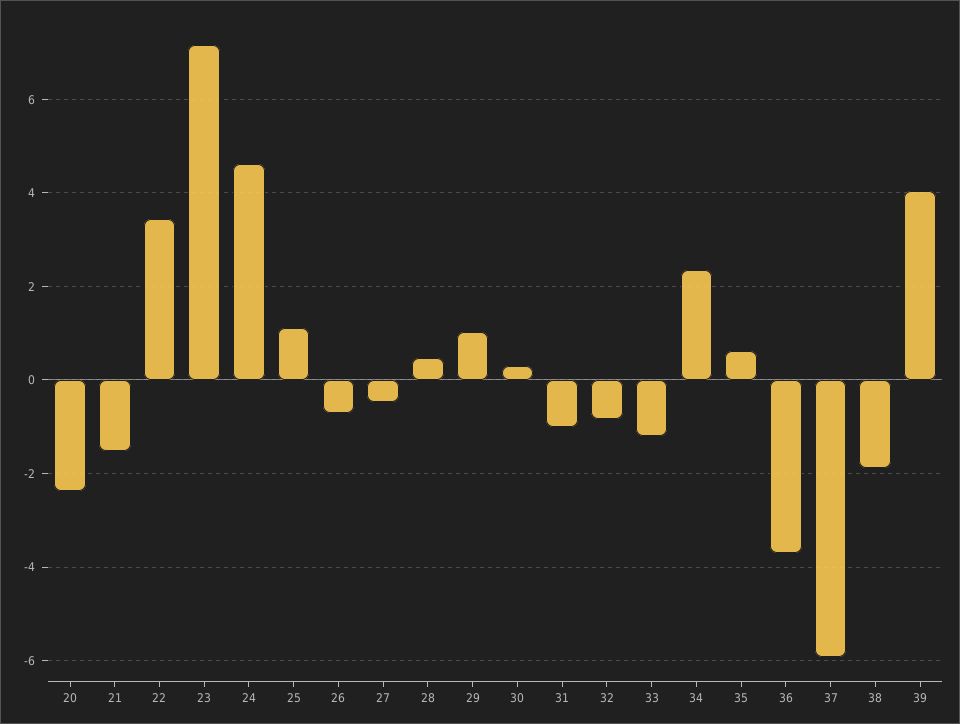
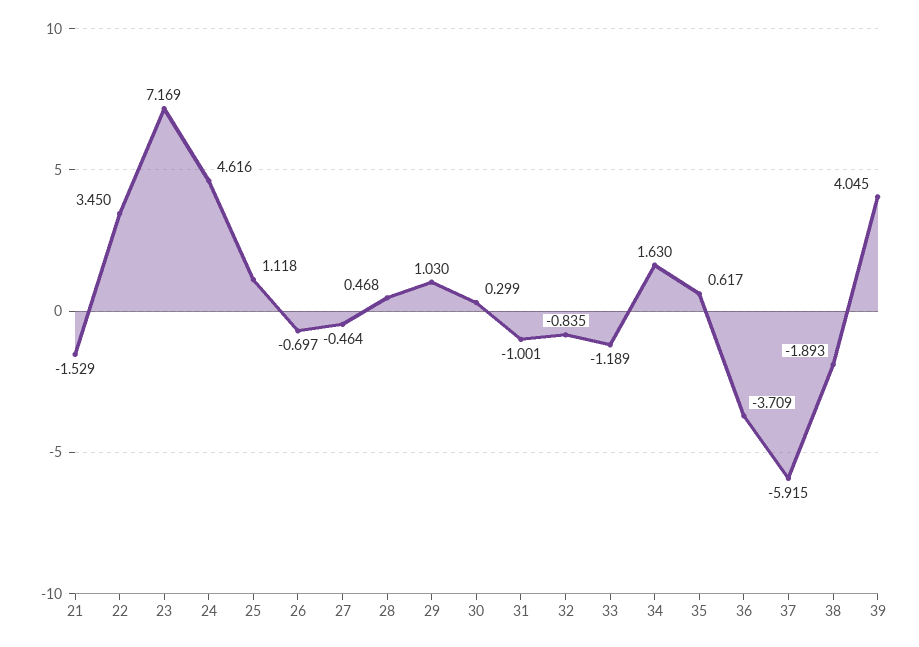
  {
-   "20": -2.4,
    "21": -1.529,
    "22": 3.45,
    "23": 7.169,
    "24": 4.616,
    "25": 1.118,
    "26": -0.697,
    "27": -0.464,
    "28": 0.468,
    "29": 1.03,
    "30": 0.299,
    "31": -1.001,
    "32": -0.835,
    "33": -1.189,
-   "34": 2.4,
+   "34": 1.63,
    "35": 0.617,
    "36": -3.709,
    "37": -5.915,
    "38": -1.893,
    "39": 4.045
  }

